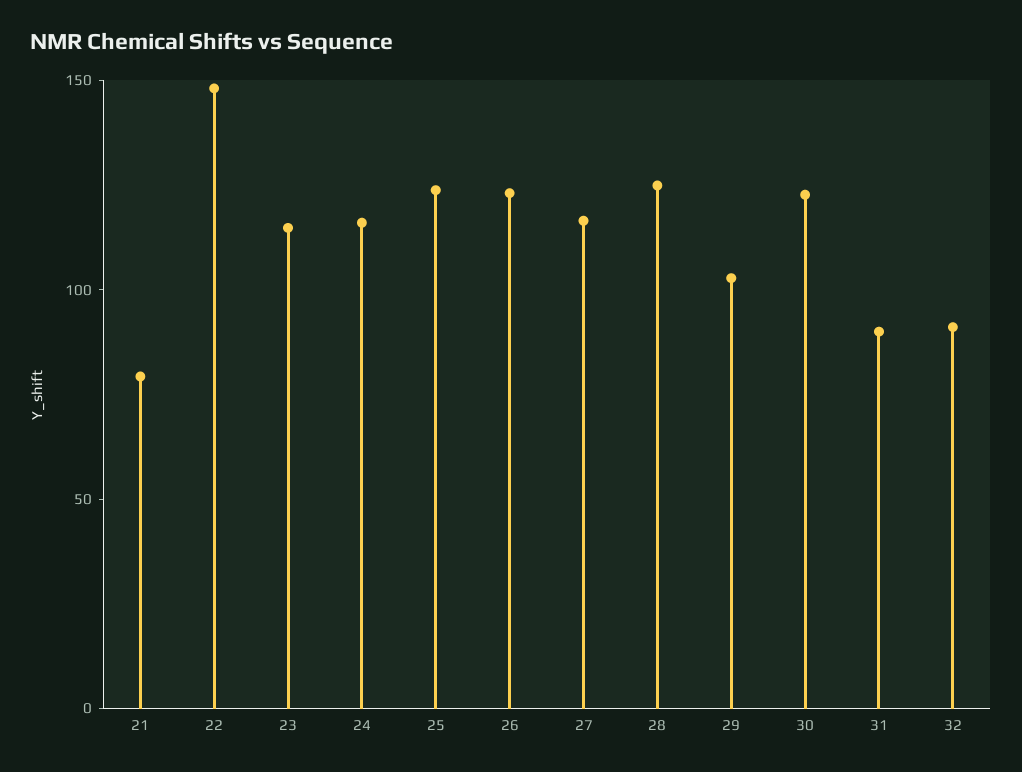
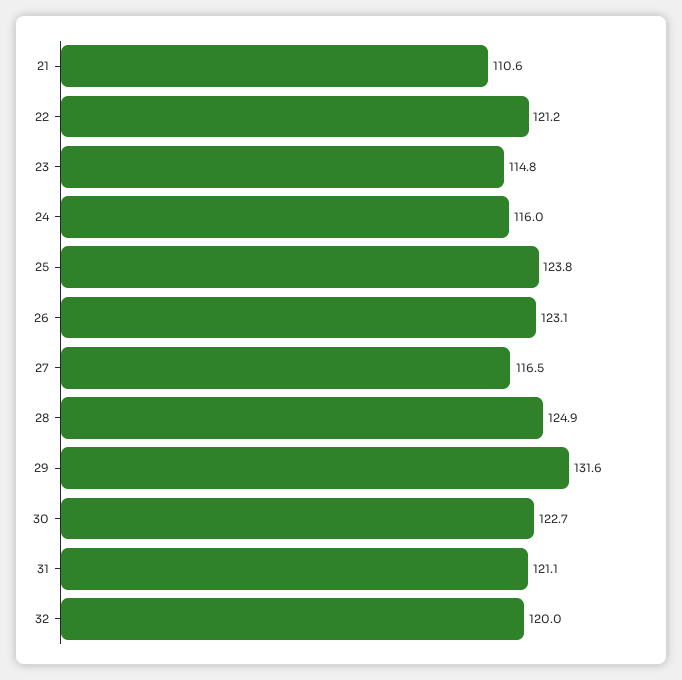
  {
-   "21": 80,
+   "21": 110.6,
-   "22": 150,
+   "22": 121.2,
    "23": 114.8,
    "24": 116,
    "25": 123.8,
    "26": 123.1,
    "27": 116.5,
    "28": 124.9,
-   "29": 100,
+   "29": 131.6,
    "30": 122.7,
-   "31": 90,
+   "31": 121.1,
-   "32": 90
+   "32": 120
  }

